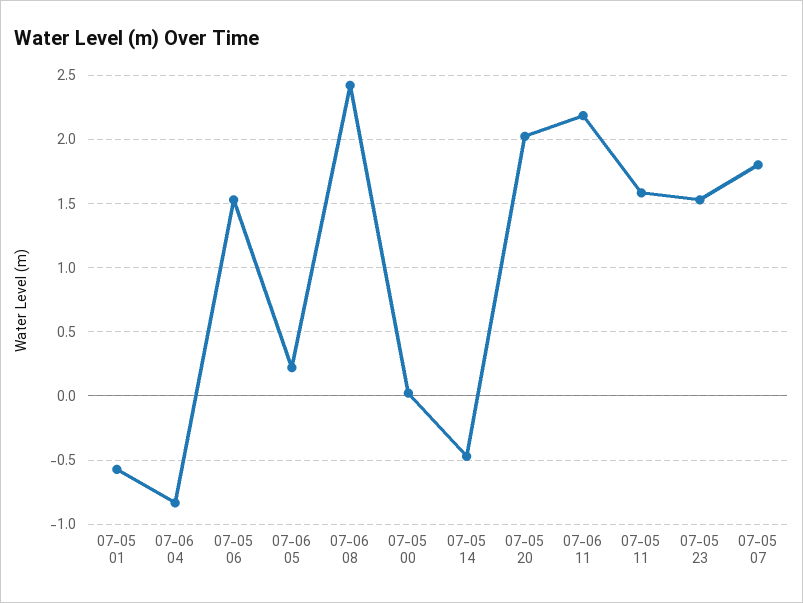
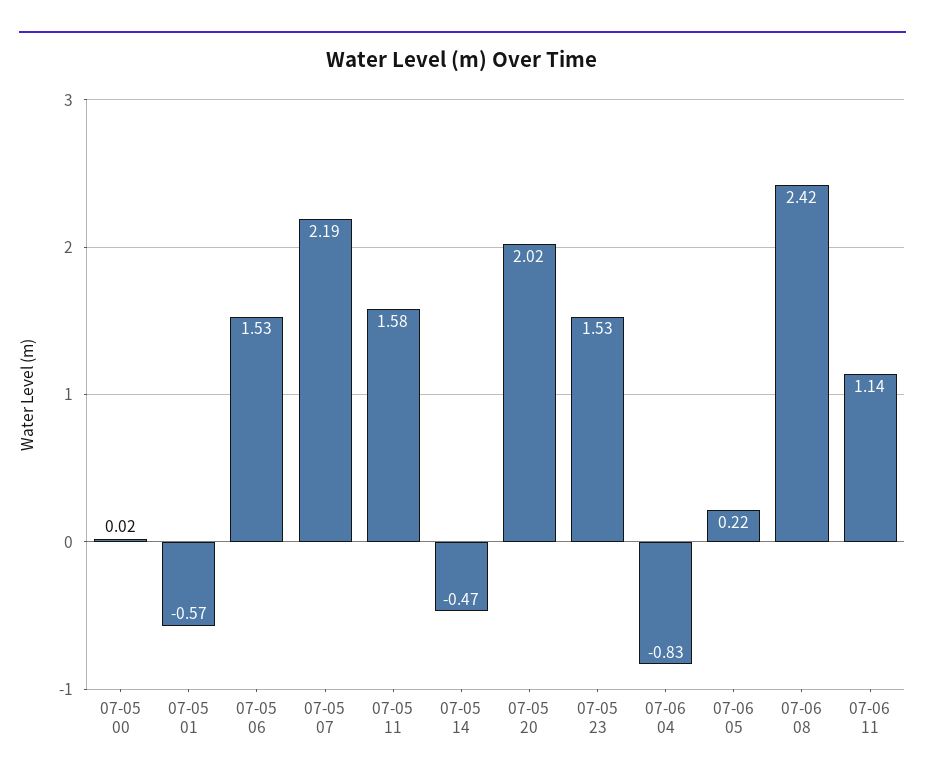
  {
    "07-05 01": -0.57,
    "07-06 04": -0.83,
    "07-05 06": 1.53,
    "07-06 05": 0.22,
    "07-06 08": 2.42,
    "07-05 00": 0.02,
    "07-05 14": -0.47,
    "07-05 20": 2.02,
-   "07-06 11": 2.2,
+   "07-06 11": 1.14,
    "07-05 11": 1.58,
    "07-05 23": 1.53,
-   "07-05 07": 1.8
+   "07-05 07": 2.19
  }

